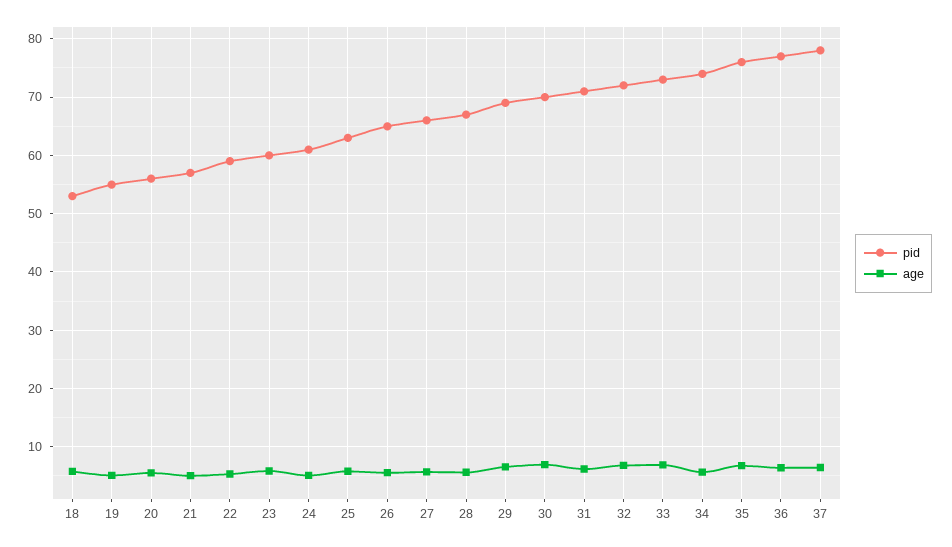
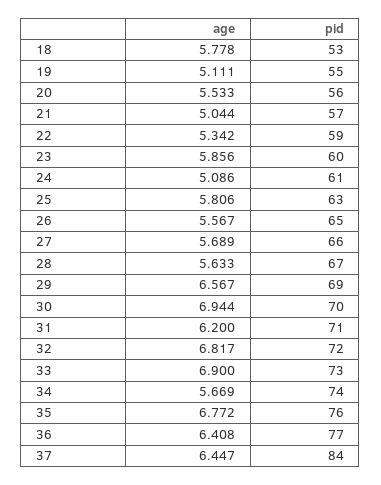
  {
    "pid": {
      "18": 53,
      "19": 55,
      "20": 56,
      "21": 57,
      "22": 59,
      "23": 60,
      "24": 61,
      "25": 63,
      "26": 65,
      "27": 66,
      "28": 67,
      "29": 69,
      "30": 70,
      "31": 71,
      "32": 72,
      "33": 73,
      "34": 74,
      "35": 76,
      "36": 77,
-     "37": 78
+     "37": 84
    },
    "age": {
      "18": 5.778,
      "19": 5.111,
      "20": 5.533,
      "21": 5.044,
      "22": 5.342,
      "23": 5.856,
      "24": 5.086,
      "25": 5.806,
      "26": 5.567,
      "27": 5.689,
      "28": 5.633,
      "29": 6.567,
      "30": 6.944,
      "31": 6.2,
      "32": 6.817,
      "33": 6.9,
      "34": 5.669,
      "35": 6.772,
      "36": 6.408,
      "37": 6.447
    }
  }

